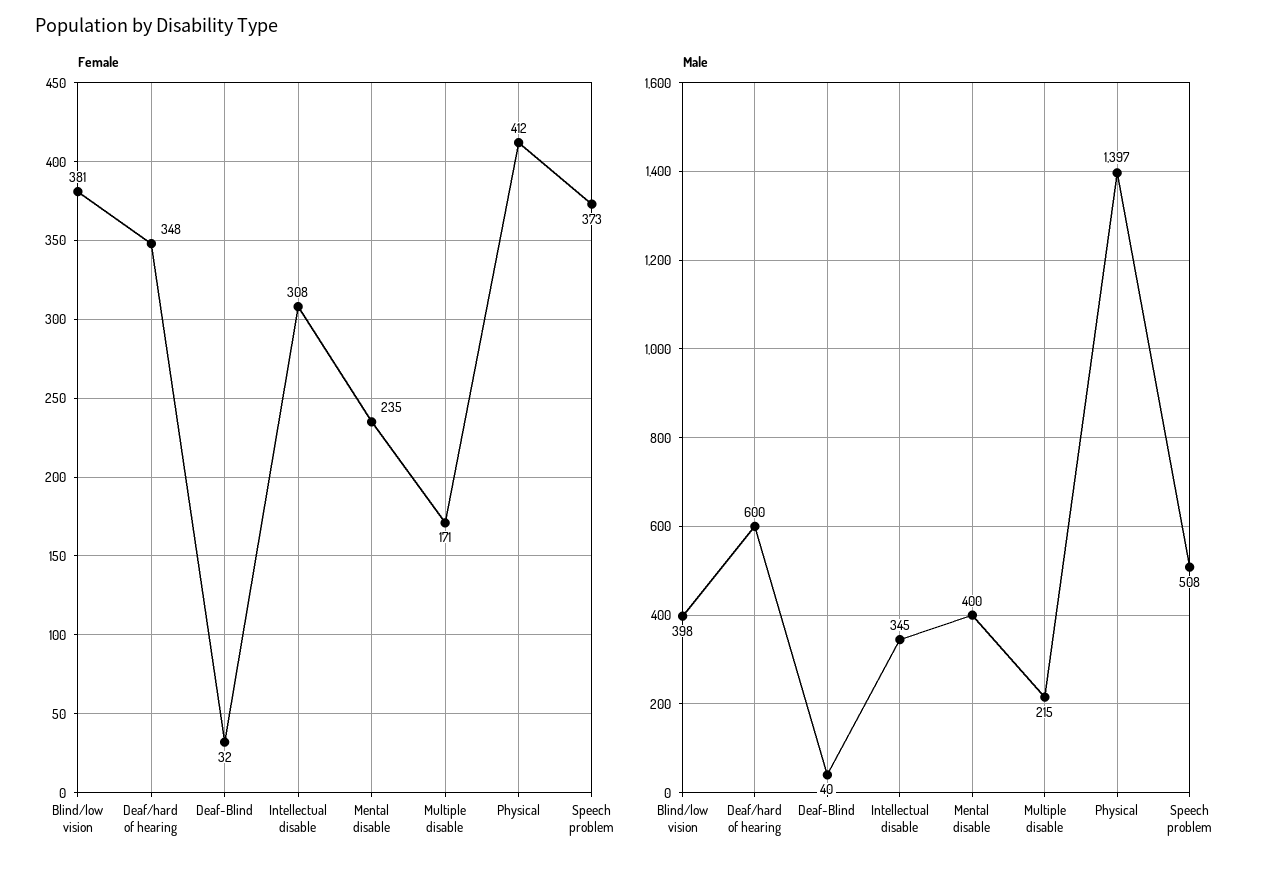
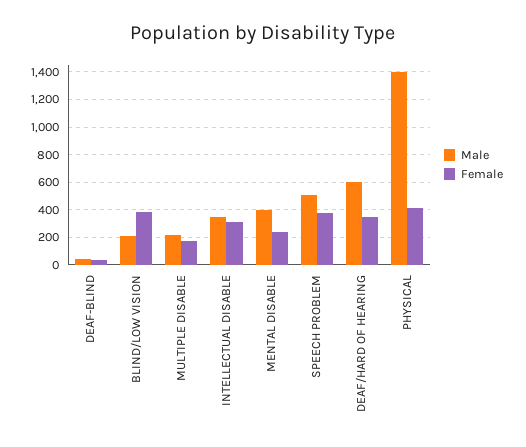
  {
    "Female": {
      "Blind/low vision": 381,
      "Deaf/hard of hearing": 348,
      "Deaf-Blind": 32,
      "Intellectual disable": 308,
      "Mental disable": 235,
      "Multiple disable": 171,
      "Physical": 412,
      "Speech problem": 373
    },
    "Male": {
-     "Blind/low vision": 398,
+     "Blind/low vision": 200,
      "Deaf/hard of hearing": 600,
      "Deaf-Blind": 40,
      "Intellectual disable": 345,
      "Mental disable": 400,
      "Multiple disable": 215,
      "Physical": 1397,
      "Speech problem": 508
    }
  }

